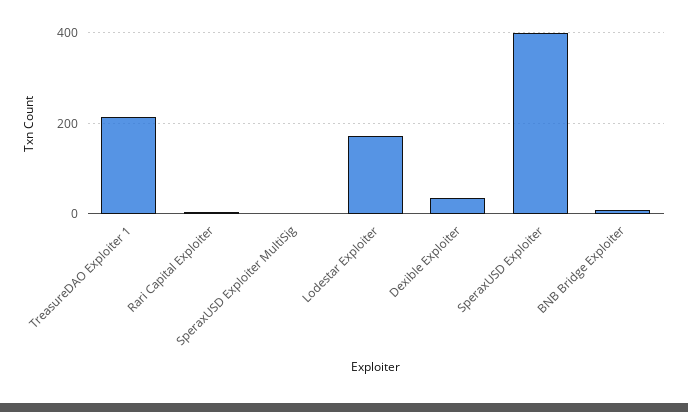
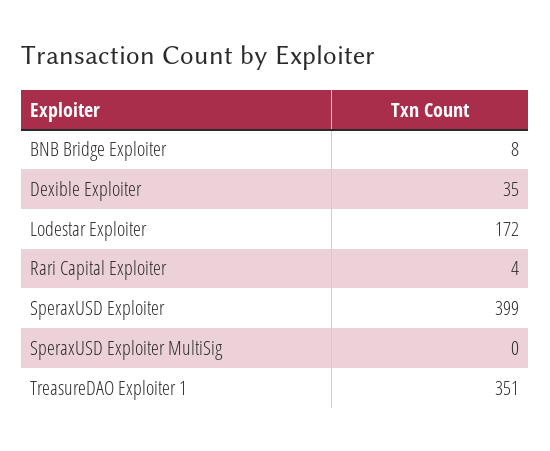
  {
-   "TreasureDAO Exploiter 1": 220,
+   "TreasureDAO Exploiter 1": 351,
    "Rari Capital Exploiter": 4,
    "SperaxUSD Exploiter MultiSig": 0,
    "Lodestar Exploiter": 172,
    "Dexible Exploiter": 35,
    "SperaxUSD Exploiter": 399,
    "BNB Bridge Exploiter": 8
  }

